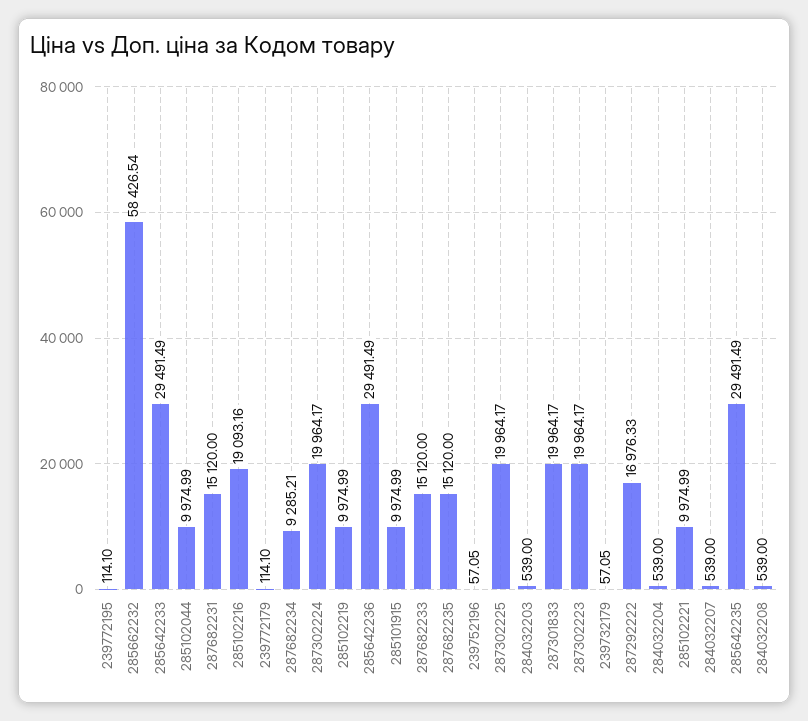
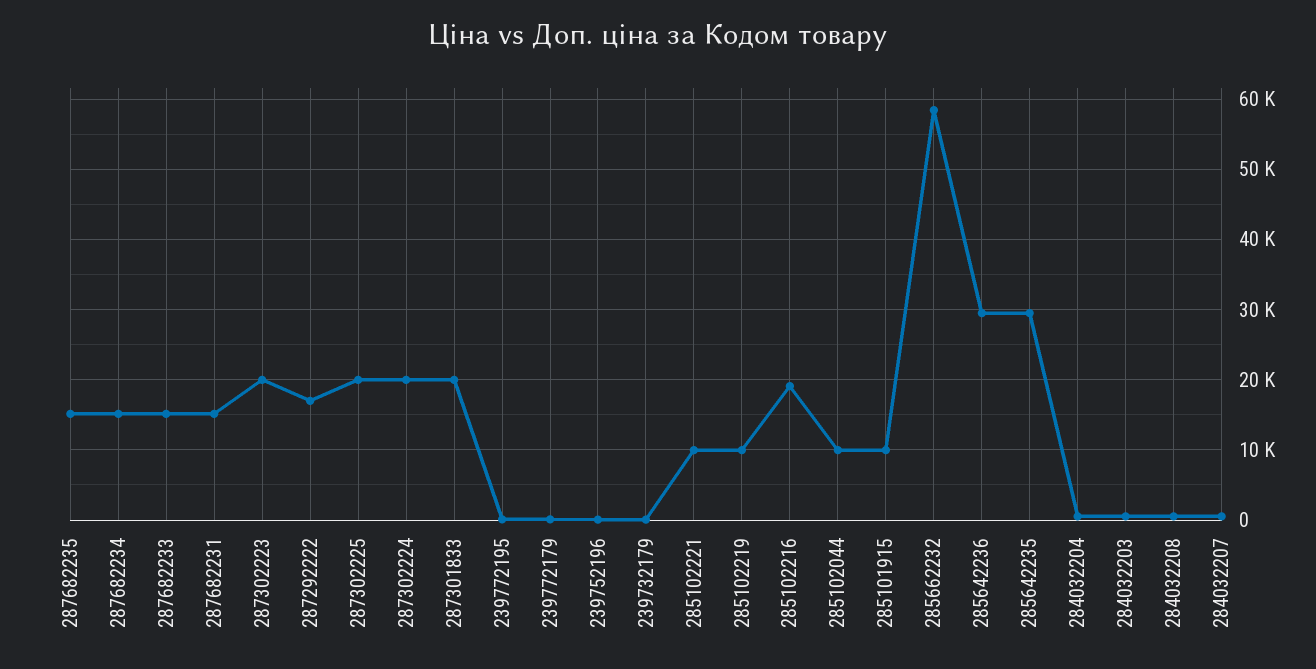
  {
    "239772195": 114.1,
    "285662232": 58426.54,
-   "285642233": 29491.49,
    "285102044": 9974.99,
    "287682231": 15120,
    "285102216": 19093.16,
    "239772179": 114.1,
-   "287682234": 9285.21,
+   "287682234": 15000,
    "287302224": 19964.17,
    "285102219": 9974.99,
    "285642236": 29491.49,
    "285101915": 9974.99,
    "287682233": 15120,
    "287682235": 15120,
    "239752196": 57.05,
    "287302225": 19964.17,
    "284032203": 539,
    "287301833": 19964.17,
    "287302223": 19964.17,
    "239732179": 57.05,
    "287292222": 16976.33,
    "284032204": 539,
    "285102221": 9974.99,
    "284032207": 539,
    "285642235": 29491.49,
    "284032208": 539
  }

